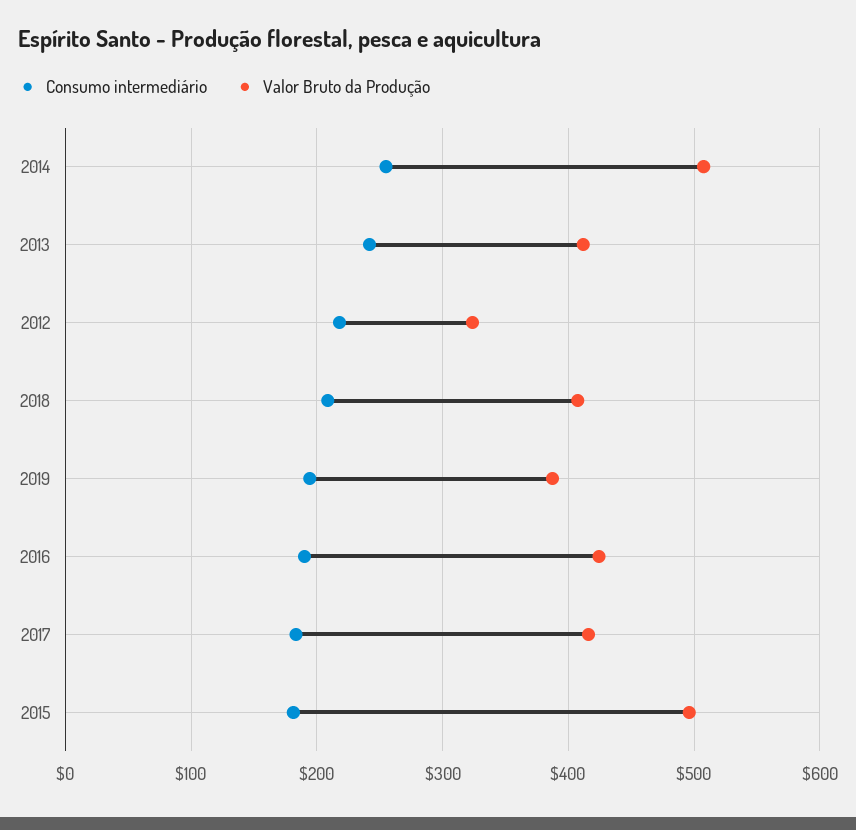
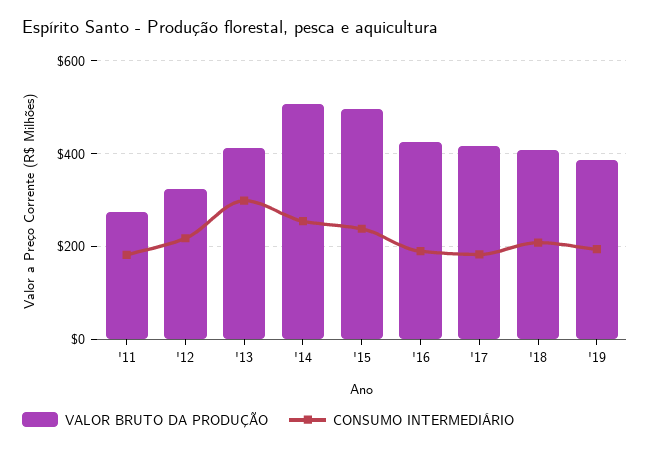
  {
    "Consumo intermediário": {
      "2014": 250,
-     "2013": 240,
+     "2013": 300,
      "2012": 220,
      "2018": 210,
      "2019": 190,
      "2016": 190,
      "2017": 180,
-     "2015": 180
+     "2015": 240,
+     "'11": 180
    },
    "Valor Bruto da Produção": {
      "2014": 510,
      "2013": 410,
      "2012": 320,
      "2018": 410,
      "2019": 390,
      "2016": 420,
      "2017": 420,
-     "2015": 500
+     "2015": 500,
+     "'11": 280
    }
  }

